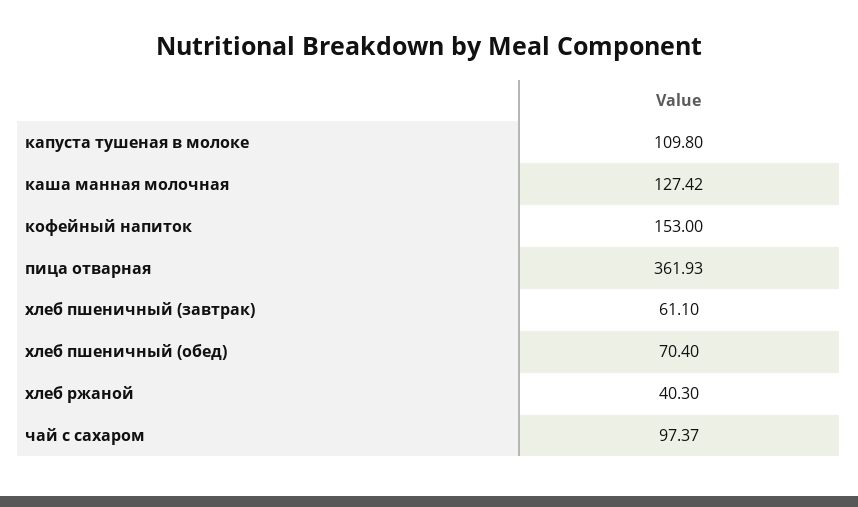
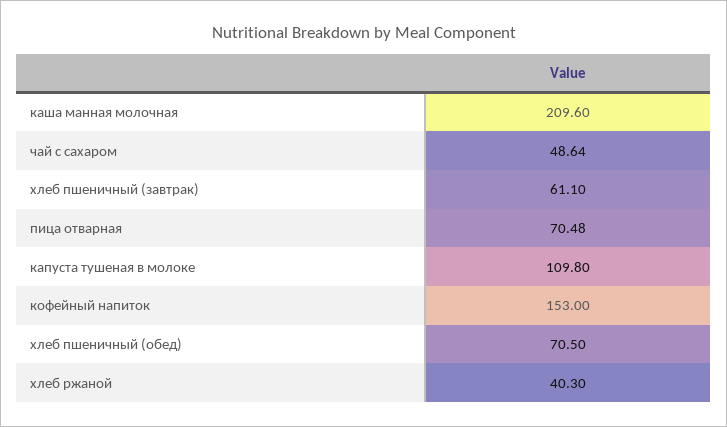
  {
    "капуста тушеная в молоке": 109.8,
-   "каша манная молочная": 127.42,
+   "каша манная молочная": 209.6,
    "кофейный напиток": 153,
-   "пица отварная": 361.93,
+   "пица отварная": 70.48,
    "хлеб пшеничный (завтрак)": 61.1,
-   "хлеб пшеничный (обед)": 70.4,
+   "хлеб пшеничный (обед)": 70.5,
    "хлеб ржаной": 40.3,
-   "чай с сахаром": 97.37
+   "чай с сахаром": 48.64
  }

